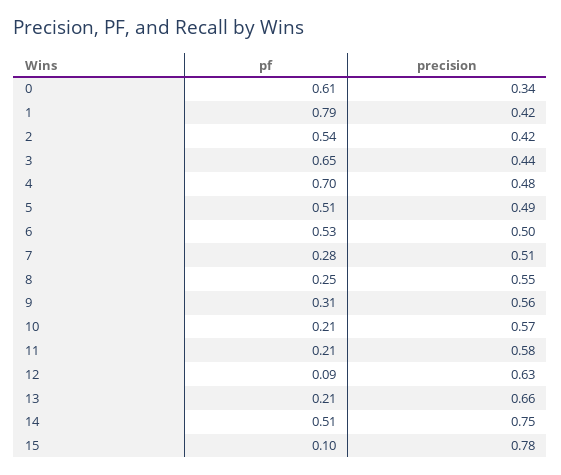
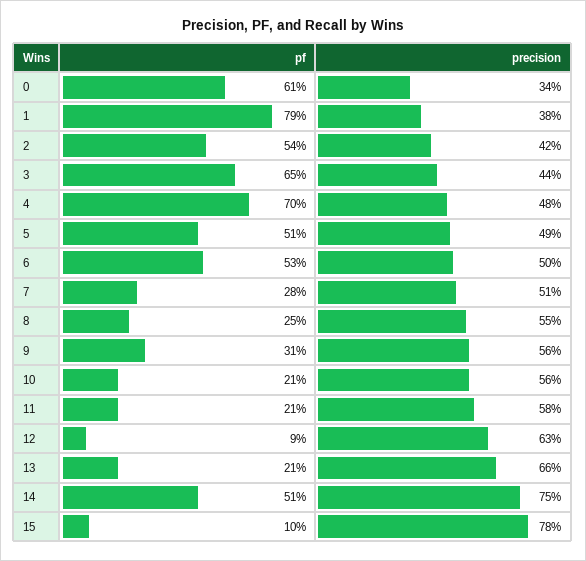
  {
    "pf": {
      "0": 0.61,
      "1": 0.79,
      "2": 0.54,
      "3": 0.65,
      "4": 0.7,
      "5": 0.51,
      "6": 0.53,
      "7": 0.28,
      "8": 0.25,
      "9": 0.31,
      "10": 0.21,
      "11": 0.21,
      "12": 0.09,
      "13": 0.21,
      "14": 0.51,
      "15": 0.1
    },
    "precision": {
      "0": 0.34,
-     "1": 0.42,
+     "1": 0.38,
      "2": 0.42,
      "3": 0.44,
      "4": 0.48,
      "5": 0.49,
      "6": 0.5,
      "7": 0.51,
      "8": 0.55,
      "9": 0.56,
-     "10": 0.57,
+     "10": 0.56,
      "11": 0.58,
      "12": 0.63,
      "13": 0.66,
      "14": 0.75,
      "15": 0.78
    }
  }

